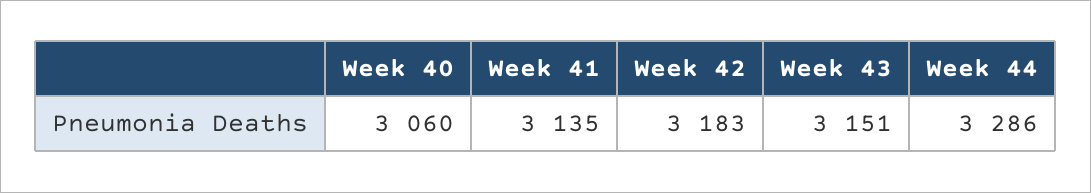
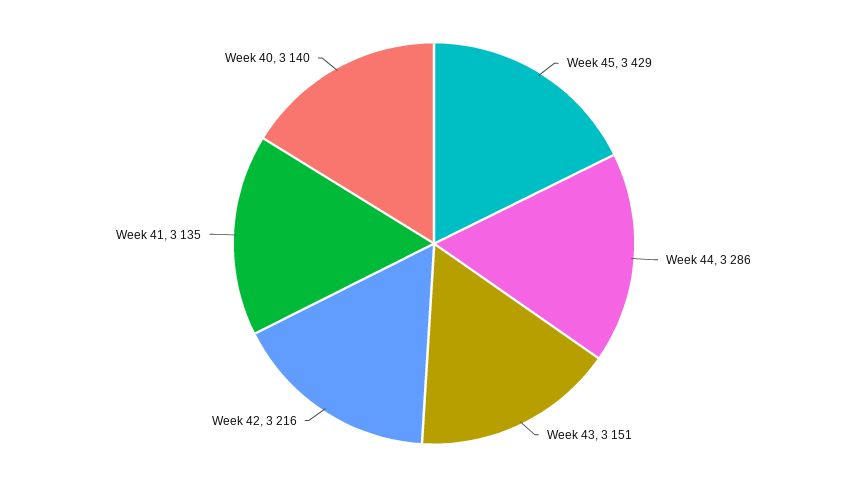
  {
-   "Week 40": 3060,
+   "Week 40": 3140,
    "Week 41": 3135,
-   "Week 42": 3183,
+   "Week 42": 3216,
    "Week 43": 3151,
-   "Week 44": 3286
+   "Week 44": 3286,
+   "Week 45": 3429
  }

